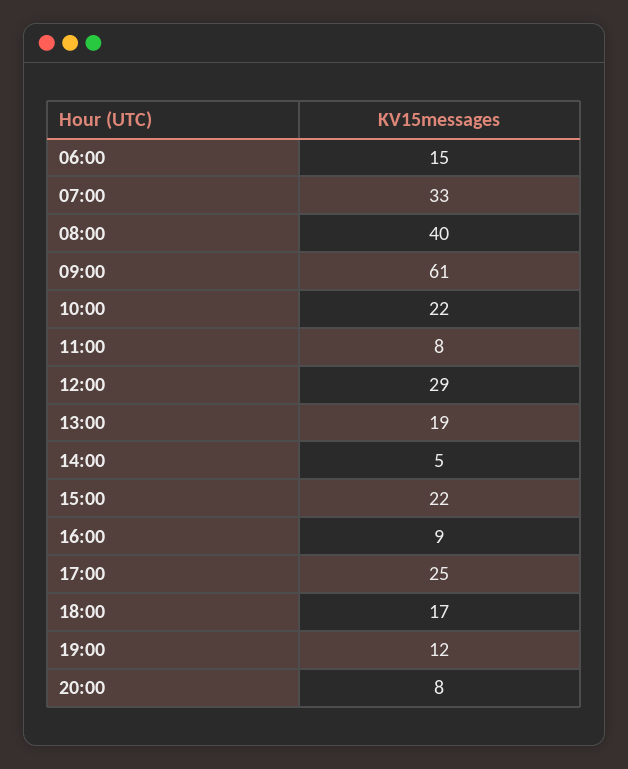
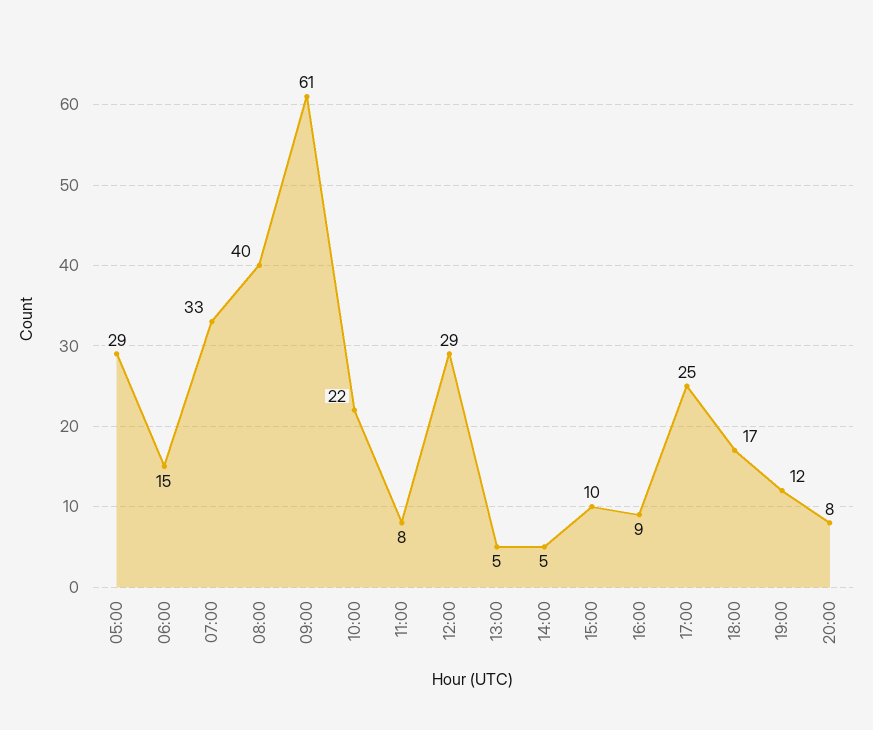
  {
    "06:00": 15,
    "07:00": 33,
    "08:00": 40,
    "09:00": 61,
    "10:00": 22,
    "11:00": 8,
    "12:00": 29,
-   "13:00": 19,
+   "13:00": 5,
    "14:00": 5,
-   "15:00": 22,
+   "15:00": 10,
    "16:00": 9,
    "17:00": 25,
    "18:00": 17,
    "19:00": 12,
-   "20:00": 8
+   "20:00": 8,
+   "05:00": 29
  }

